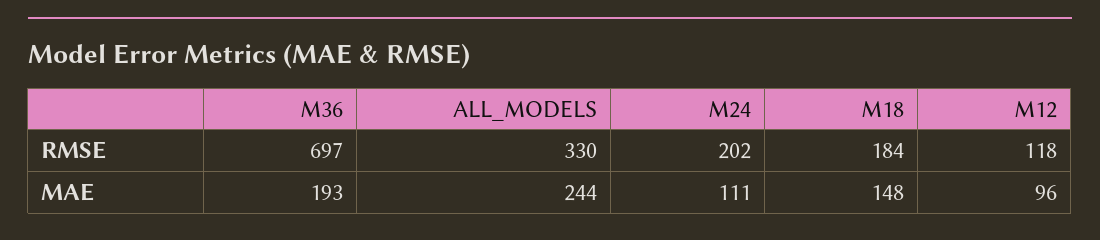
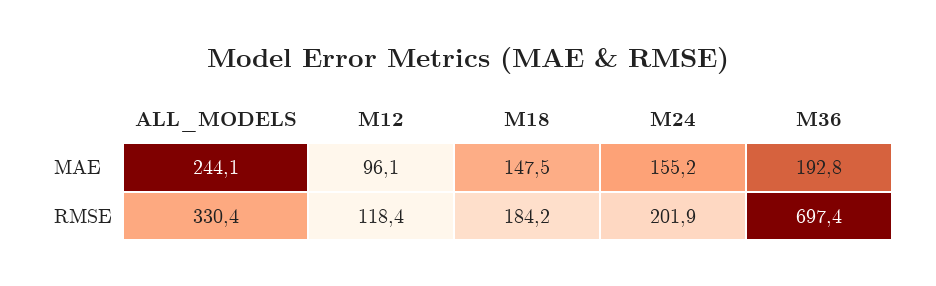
  {
    "M36": {
      "RMSE": 697.4,
      "MAE": 192.8
    },
    "ALL_MODELS": {
      "RMSE": 330.4,
      "MAE": 244.1
    },
    "M24": {
      "RMSE": 201.9,
-     "MAE": 111
+     "MAE": 155.2
    },
    "M18": {
      "RMSE": 184.2,
      "MAE": 147.5
    },
    "M12": {
      "RMSE": 118.4,
      "MAE": 96.1
    }
  }

